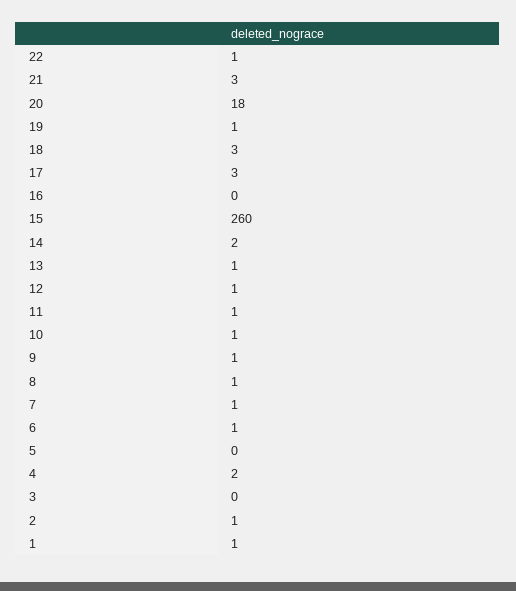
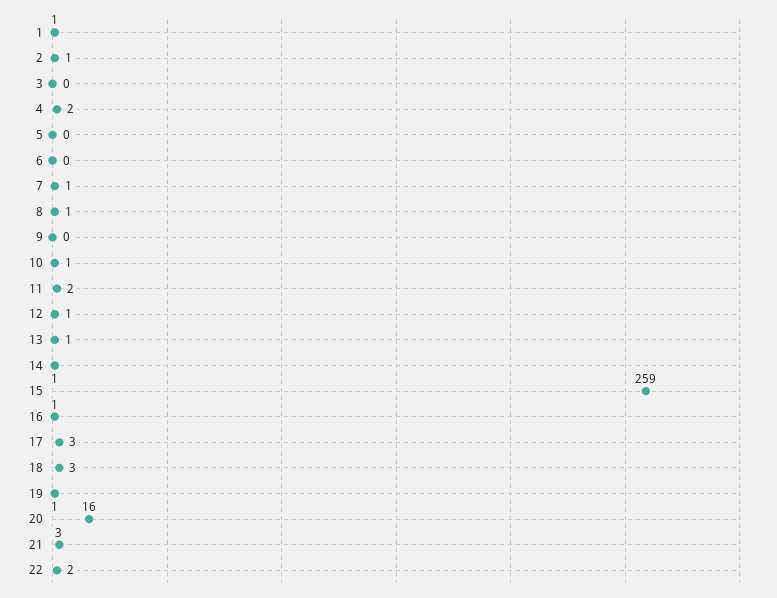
  {
-   "22": 1,
+   "22": 2,
    "21": 3,
-   "20": 18,
+   "20": 16,
    "19": 1,
    "18": 3,
    "17": 3,
-   "16": 0,
+   "16": 1,
-   "15": 260,
+   "15": 259,
-   "14": 2,
+   "14": 1,
    "13": 1,
    "12": 1,
-   "11": 1,
+   "11": 2,
    "10": 1,
-   "9": 1,
+   "9": 0,
    "8": 1,
    "7": 1,
-   "6": 1,
+   "6": 0,
    "5": 0,
    "4": 2,
    "3": 0,
    "2": 1,
    "1": 1
  }

